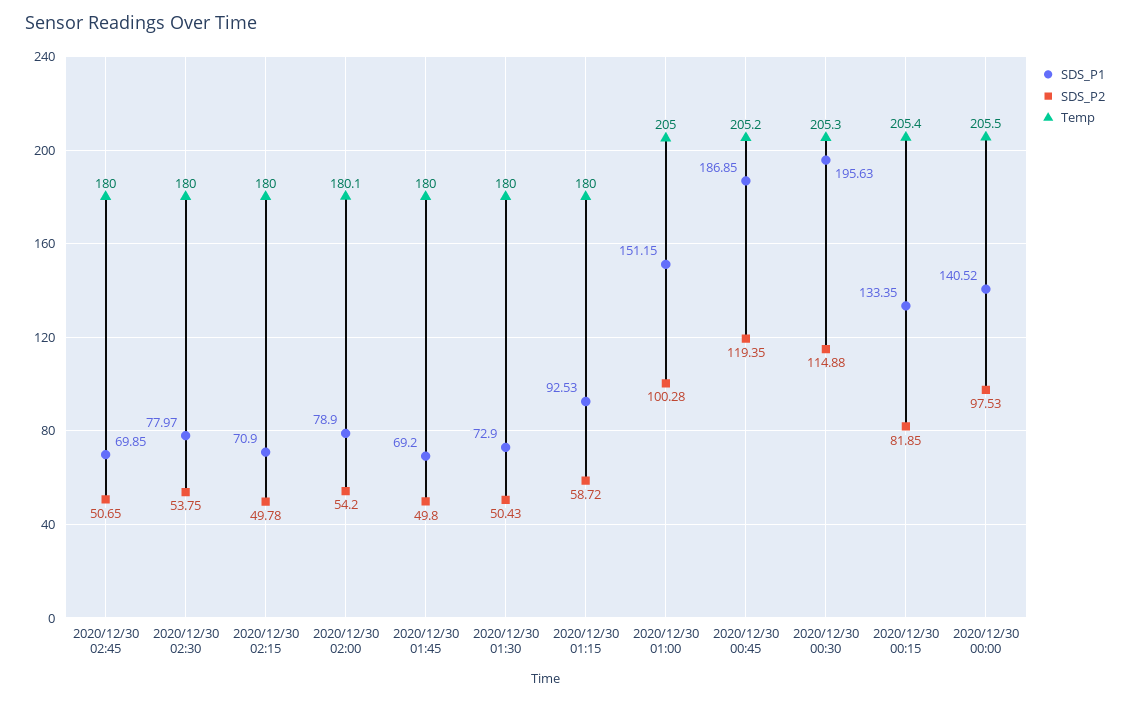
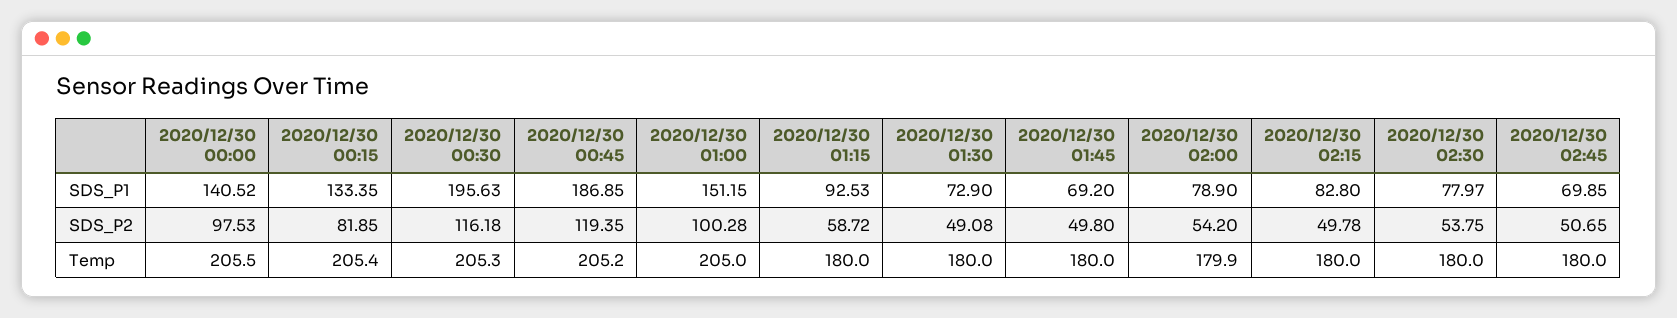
  {
    "SDS_P1": {
      "2020/12/30 02:45": 69.85,
      "2020/12/30 02:30": 77.97,
-     "2020/12/30 02:15": 70.9,
+     "2020/12/30 02:15": 82.8,
      "2020/12/30 02:00": 78.9,
      "2020/12/30 01:45": 69.2,
      "2020/12/30 01:30": 72.9,
      "2020/12/30 01:15": 92.53,
      "2020/12/30 01:00": 151.15,
      "2020/12/30 00:45": 186.85,
      "2020/12/30 00:30": 195.63,
      "2020/12/30 00:15": 133.35,
      "2020/12/30 00:00": 140.52
    },
    "SDS_P2": {
      "2020/12/30 02:45": 50.65,
      "2020/12/30 02:30": 53.75,
      "2020/12/30 02:15": 49.78,
      "2020/12/30 02:00": 54.2,
      "2020/12/30 01:45": 49.8,
-     "2020/12/30 01:30": 50.43,
+     "2020/12/30 01:30": 49.08,
      "2020/12/30 01:15": 58.72,
      "2020/12/30 01:00": 100.28,
      "2020/12/30 00:45": 119.35,
-     "2020/12/30 00:30": 114.88,
+     "2020/12/30 00:30": 116.18,
      "2020/12/30 00:15": 81.85,
      "2020/12/30 00:00": 97.53
    },
    "Temp": {
      "2020/12/30 02:45": 180,
      "2020/12/30 02:30": 180,
      "2020/12/30 02:15": 180,
-     "2020/12/30 02:00": 180.1,
+     "2020/12/30 02:00": 179.9,
      "2020/12/30 01:45": 180,
      "2020/12/30 01:30": 180,
      "2020/12/30 01:15": 180,
      "2020/12/30 01:00": 205,
      "2020/12/30 00:45": 205.2,
      "2020/12/30 00:30": 205.3,
      "2020/12/30 00:15": 205.4,
      "2020/12/30 00:00": 205.5
    }
  }

